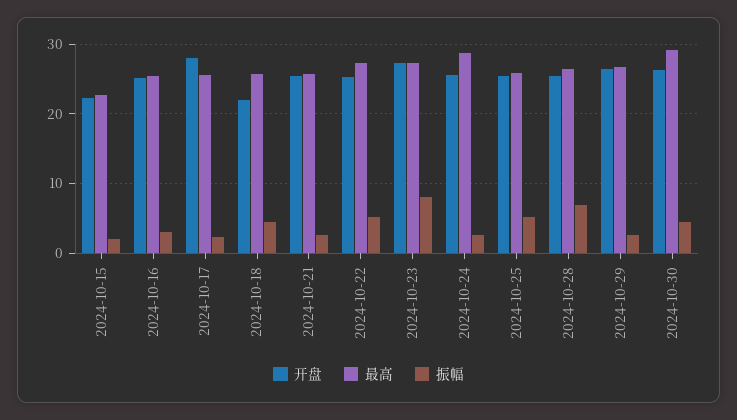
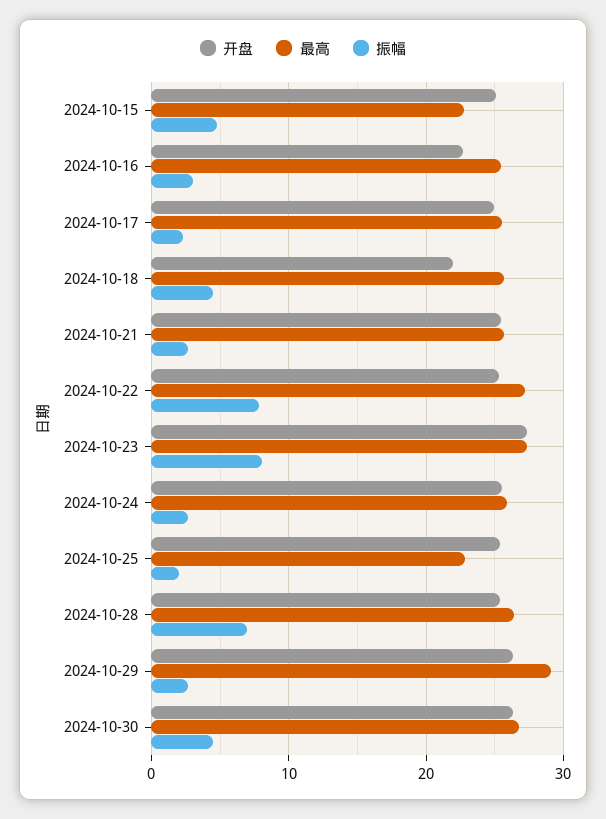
  {
    "开盘": {
-     "2024-10-15": 22,
+     "2024-10-15": 25,
-     "2024-10-16": 25,
+     "2024-10-16": 23,
-     "2024-10-17": 28,
+     "2024-10-17": 25,
      "2024-10-18": 22,
      "2024-10-21": 25,
      "2024-10-22": 25,
      "2024-10-23": 27,
      "2024-10-24": 26,
      "2024-10-25": 25,
      "2024-10-28": 25,
      "2024-10-29": 26,
      "2024-10-30": 26
    },
    "最高": {
      "2024-10-15": 23,
      "2024-10-16": 25,
      "2024-10-17": 26,
      "2024-10-18": 26,
      "2024-10-21": 26,
      "2024-10-22": 27,
      "2024-10-23": 27,
-     "2024-10-24": 29,
+     "2024-10-24": 26,
-     "2024-10-25": 26,
+     "2024-10-25": 23,
      "2024-10-28": 26,
-     "2024-10-29": 27,
+     "2024-10-29": 29,
-     "2024-10-30": 29
+     "2024-10-30": 27
    },
    "振幅": {
-     "2024-10-15": 2,
+     "2024-10-15": 5,
      "2024-10-16": 3,
      "2024-10-17": 2,
      "2024-10-18": 4,
      "2024-10-21": 3,
-     "2024-10-22": 5,
+     "2024-10-22": 8,
      "2024-10-23": 8,
      "2024-10-24": 3,
-     "2024-10-25": 5,
+     "2024-10-25": 2,
      "2024-10-28": 7,
      "2024-10-29": 3,
      "2024-10-30": 4
    }
  }

